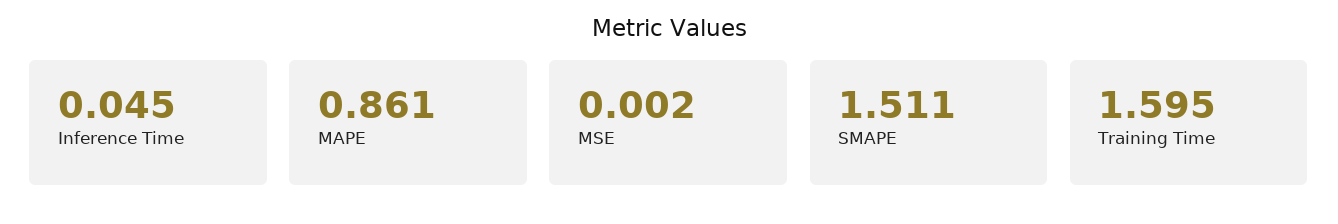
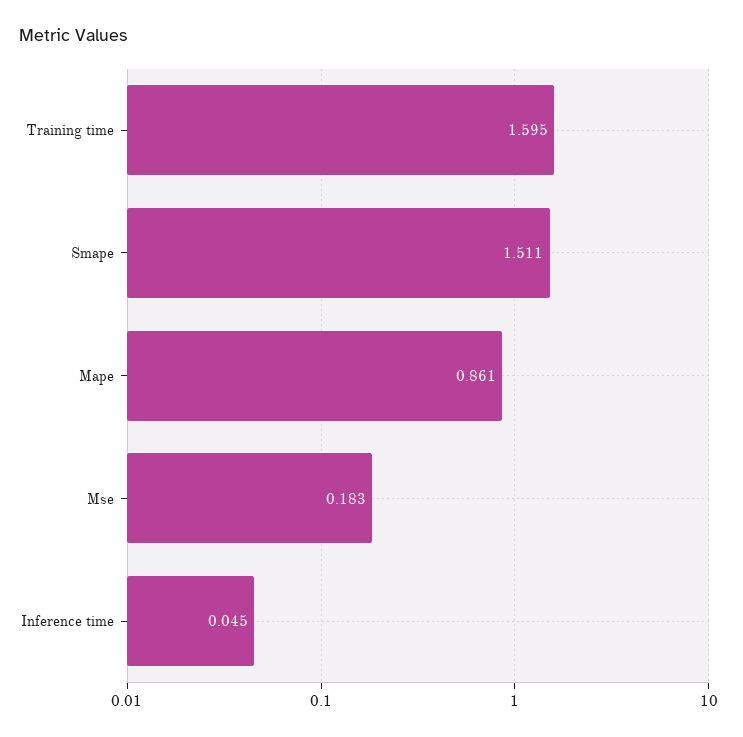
  {
    "Inference Time": 0.045,
    "MAPE": 0.861,
-   "MSE": 0.002,
+   "MSE": 0.183,
    "SMAPE": 1.511,
    "Training Time": 1.595
  }

